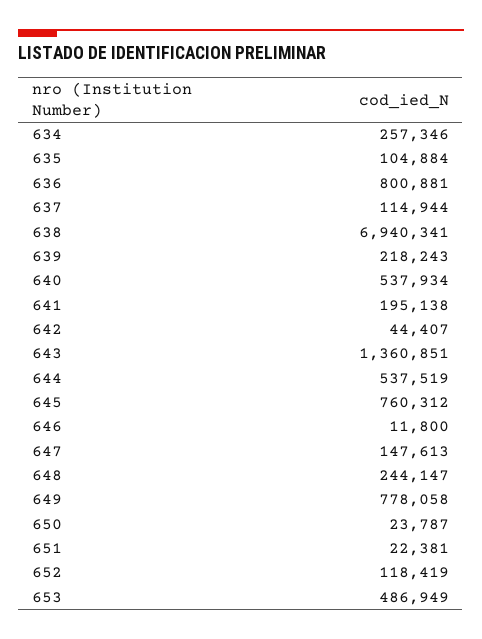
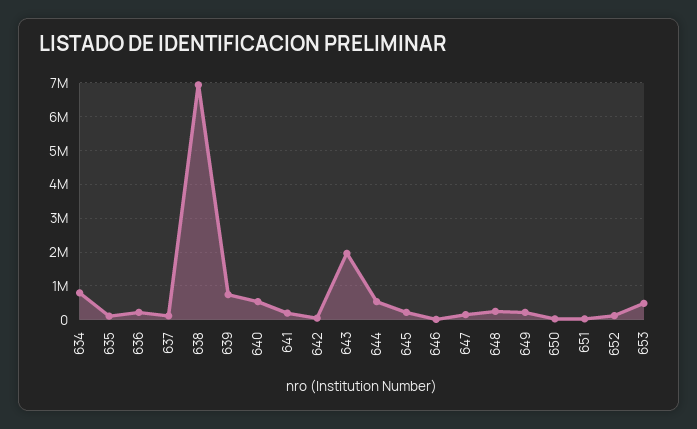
  {
-   "634": 257346,
+   "634": 800000,
    "635": 104884,
-   "636": 800881,
+   "636": 200000,
    "637": 114944,
    "638": 6940341,
-   "639": 218243,
+   "639": 800000,
    "640": 537934,
    "641": 195138,
    "642": 44407,
-   "643": 1360851,
+   "643": 2000000,
    "644": 537519,
-   "645": 760312,
+   "645": 200000,
    "646": 11800,
    "647": 147613,
    "648": 244147,
-   "649": 778058,
+   "649": 200000,
    "650": 23787,
    "651": 22381,
    "652": 118419,
    "653": 486949
  }

